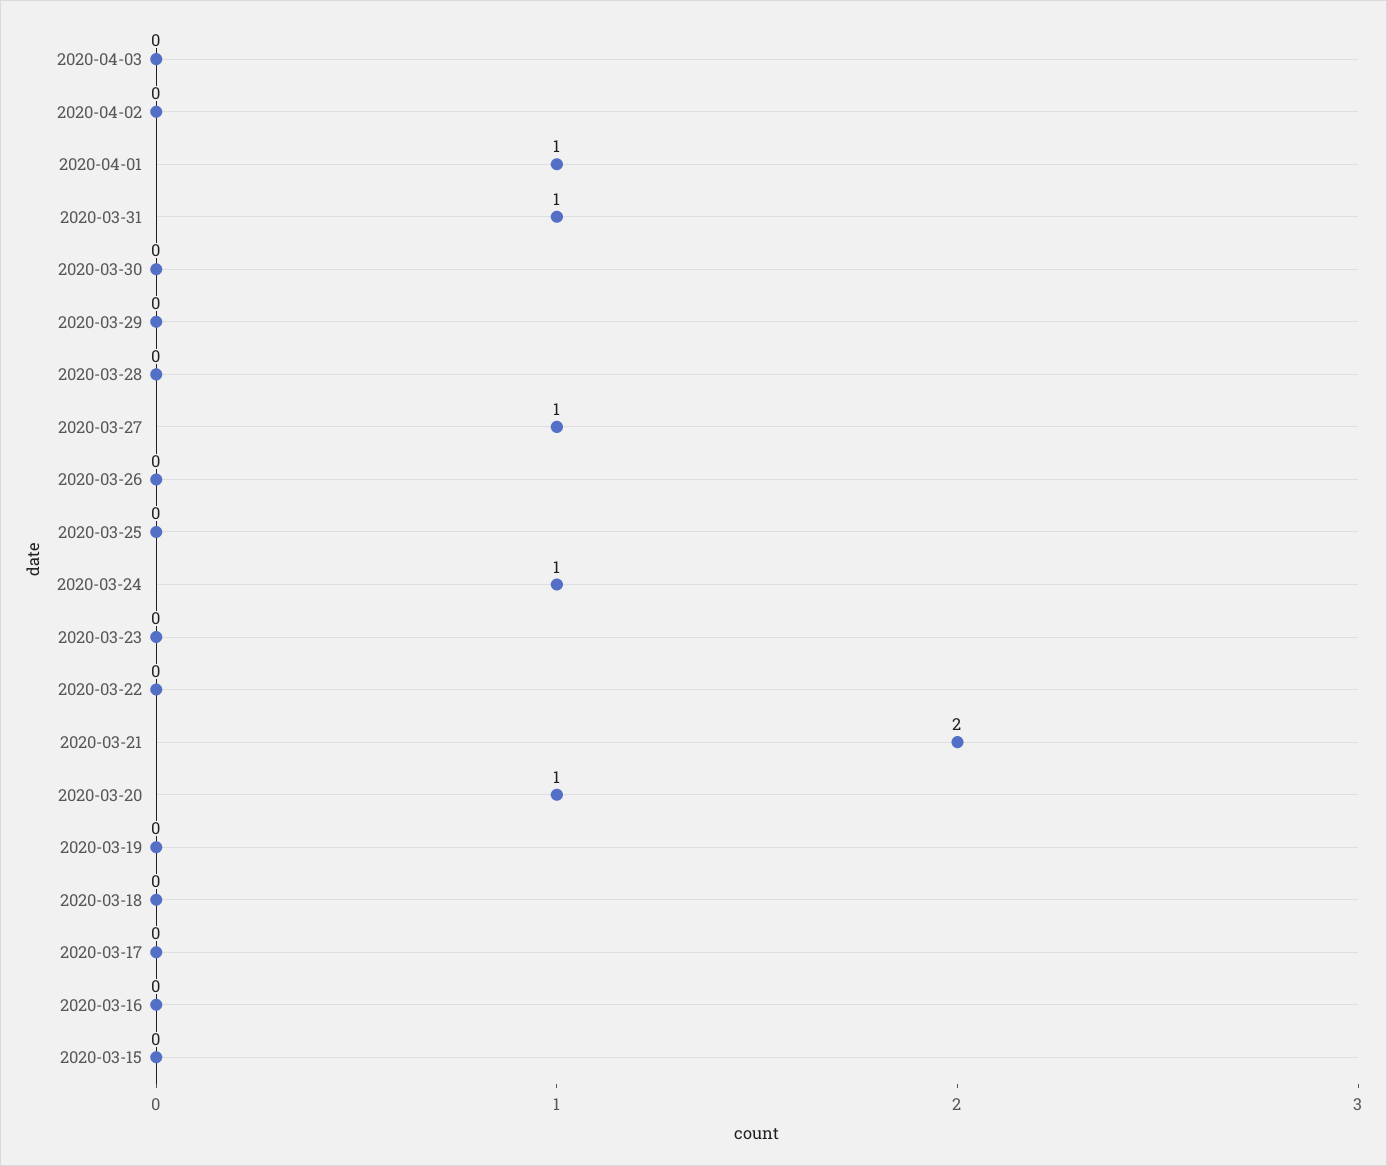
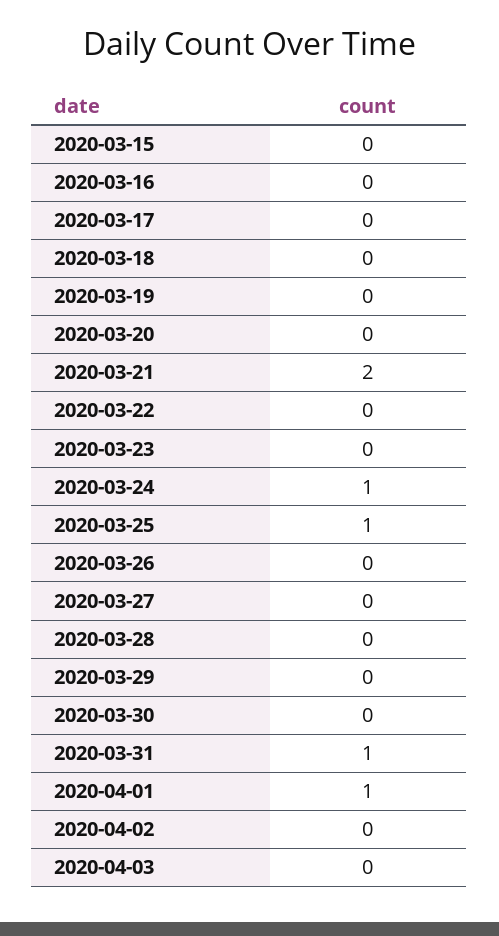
  {
    "2020-04-03": 0,
    "2020-04-02": 0,
    "2020-04-01": 1,
    "2020-03-31": 1,
    "2020-03-30": 0,
    "2020-03-29": 0,
    "2020-03-28": 0,
-   "2020-03-27": 1,
+   "2020-03-27": 0,
    "2020-03-26": 0,
-   "2020-03-25": 0,
+   "2020-03-25": 1,
    "2020-03-24": 1,
    "2020-03-23": 0,
    "2020-03-22": 0,
    "2020-03-21": 2,
-   "2020-03-20": 1,
+   "2020-03-20": 0,
    "2020-03-19": 0,
    "2020-03-18": 0,
    "2020-03-17": 0,
    "2020-03-16": 0,
    "2020-03-15": 0
  }

